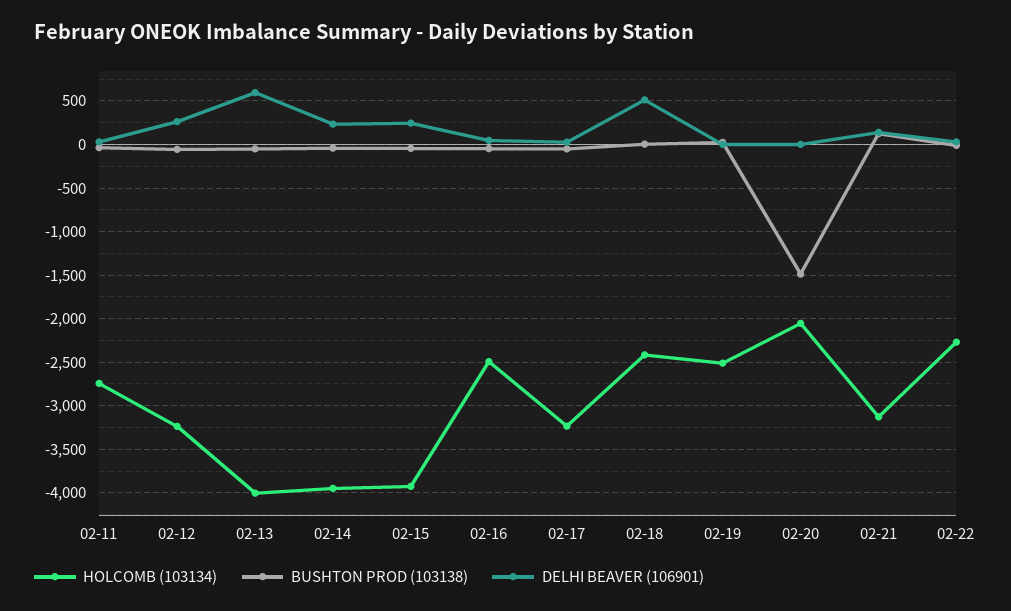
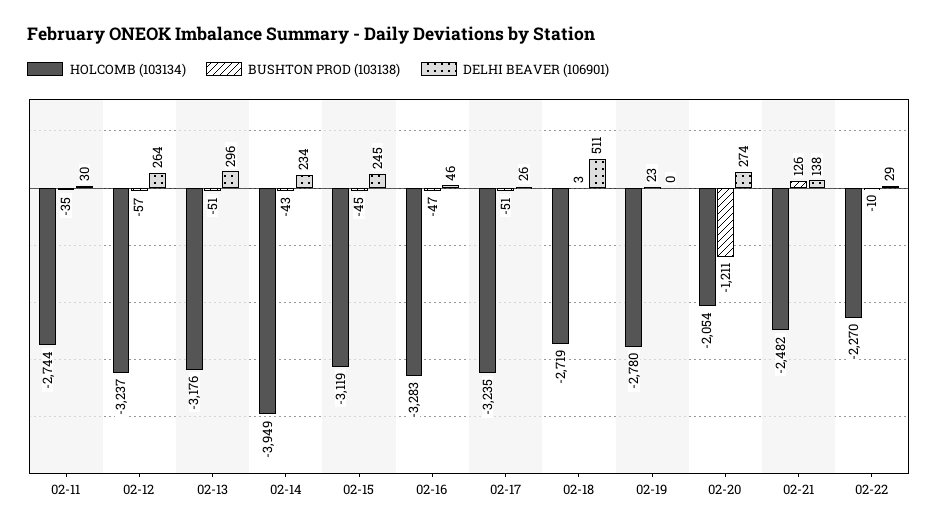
  {
    "HOLCOMB (103134)": {
      "02-11": -2744,
      "02-12": -3237,
-     "02-13": -4000,
+     "02-13": -3176,
      "02-14": -3949,
-     "02-15": -3900,
+     "02-15": -3119,
-     "02-16": -2500,
+     "02-16": -3283,
      "02-17": -3235,
-     "02-18": -2400,
+     "02-18": -2719,
-     "02-19": -2500,
+     "02-19": -2780,
      "02-20": -2054,
-     "02-21": -3100,
+     "02-21": -2482,
      "02-22": -2270
    },
    "BUSHTON PROD (103138)": {
      "02-11": -35,
      "02-12": -57,
      "02-13": -51,
      "02-14": -43,
      "02-15": -45,
      "02-16": -47,
      "02-17": -51,
      "02-18": 3,
      "02-19": 23,
-     "02-20": -1500,
+     "02-20": -1211,
      "02-21": 126,
      "02-22": -10
    },
    "DELHI BEAVER (106901)": {
      "02-11": 30,
      "02-12": 264,
-     "02-13": 600,
+     "02-13": 296,
      "02-14": 234,
      "02-15": 245,
      "02-16": 46,
      "02-17": 26,
      "02-18": 511,
      "02-19": 0,
-     "02-20": 0,
+     "02-20": 274,
      "02-21": 138,
      "02-22": 29
    }
  }

